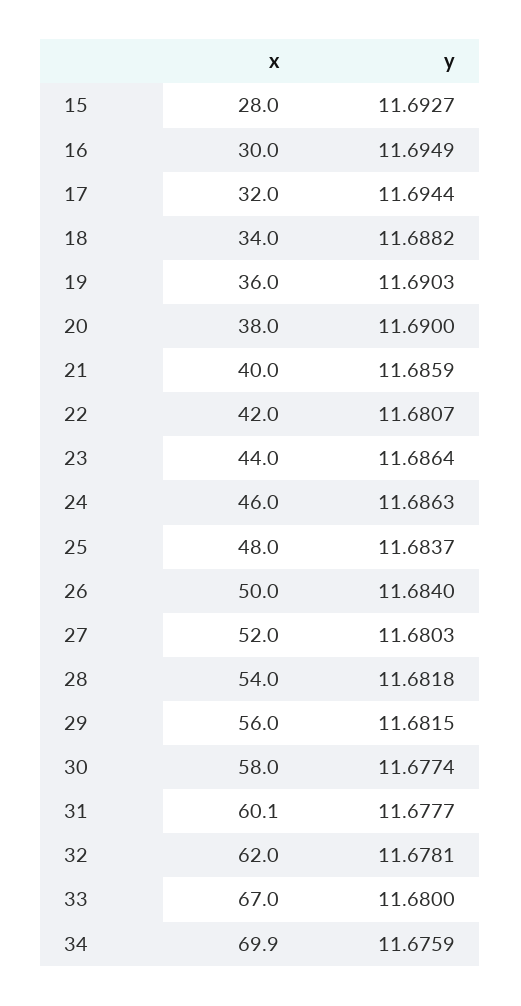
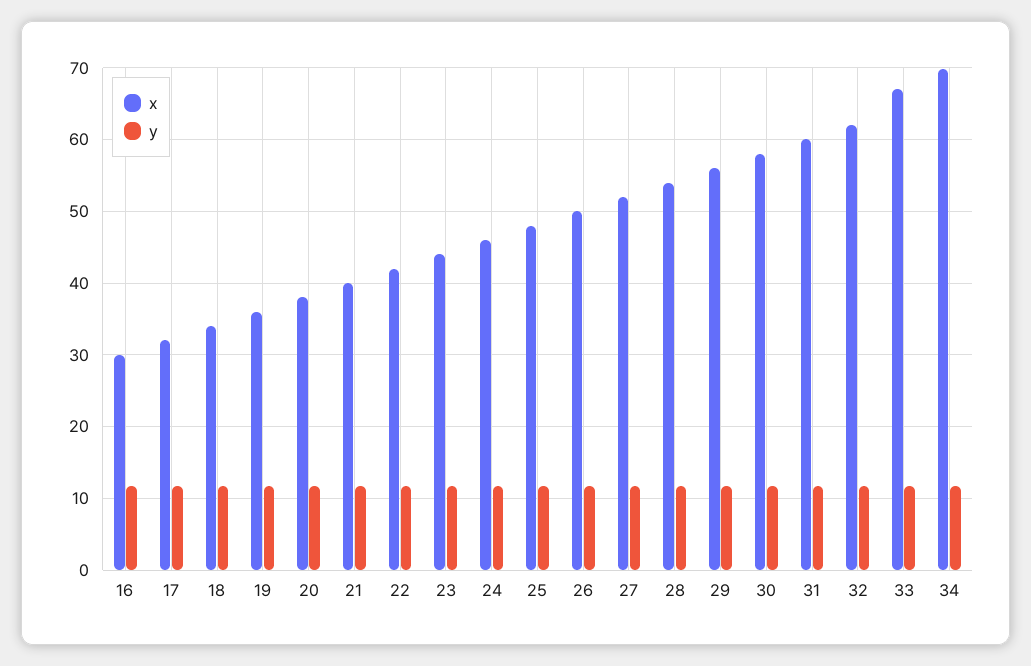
  {
    "x": {
-     "15": 28,
      "16": 30,
      "17": 32,
      "18": 34,
      "19": 36,
      "20": 38,
      "21": 40,
      "22": 42,
      "23": 44,
      "24": 46,
      "25": 48,
      "26": 50,
      "27": 52,
      "28": 54,
      "29": 56,
      "30": 58,
      "31": 60.1,
      "32": 62,
      "33": 67,
      "34": 69.9
    },
    "y": {
-     "15": 11.6927,
      "16": 11.6949,
      "17": 11.6944,
      "18": 11.6882,
      "19": 11.6903,
      "20": 11.69,
      "21": 11.6859,
      "22": 11.6807,
      "23": 11.6864,
      "24": 11.6863,
      "25": 11.6837,
      "26": 11.684,
      "27": 11.6803,
      "28": 11.6818,
      "29": 11.6815,
      "30": 11.6774,
      "31": 11.6777,
      "32": 11.6781,
      "33": 11.68,
      "34": 11.6759
    }
  }

